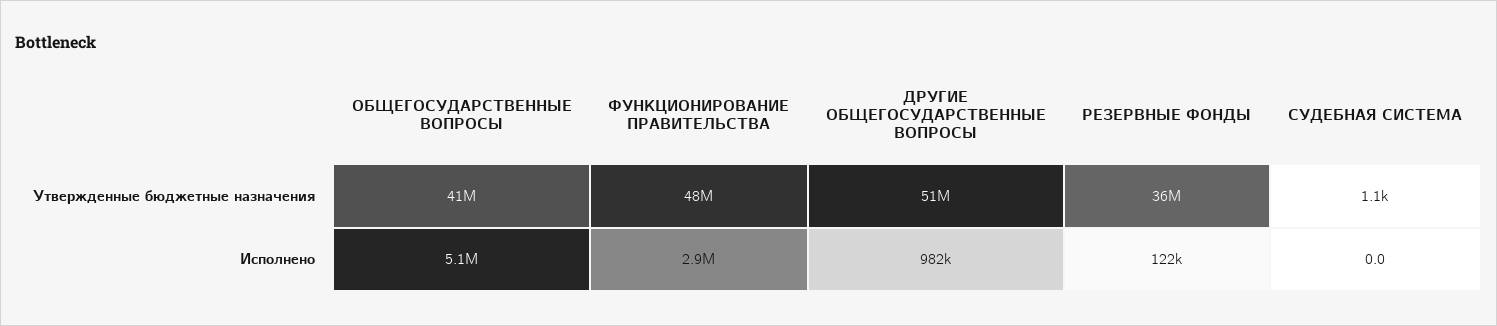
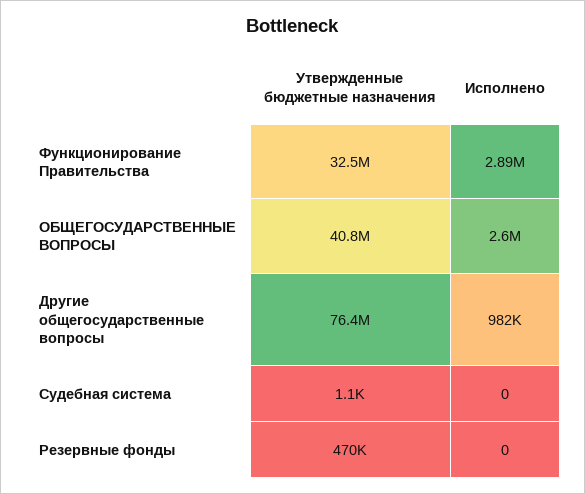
  {
    "ОБЩЕГОСУДАРСТВЕННЫЕ ВОПРОСЫ": {
      "Утвержденные бюджетные назначения": 40800000,
-     "Исполнено": 5100000
+     "Исполнено": 2600000
    },
    "ФУНКЦИОНИРОВАНИЕ ПРАВИТЕЛЬСТВА": {
-     "Утвержденные бюджетные назначения": 48000000,
+     "Утвержденные бюджетные назначения": 32500000,
      "Исполнено": 2890000
    },
    "ДРУГИЕ ОБЩЕГОСУДАРСТВЕННЫЕ ВОПРОСЫ": {
-     "Утвержденные бюджетные назначения": 51000000,
+     "Утвержденные бюджетные назначения": 76400000,
      "Исполнено": 982000
    },
    "РЕЗЕРВНЫЕ ФОНДЫ": {
-     "Утвержденные бюджетные назначения": 36000000,
+     "Утвержденные бюджетные назначения": 470000,
-     "Исполнено": 122000
+     "Исполнено": 0
    },
    "СУДЕБНАЯ СИСТЕМА": {
      "Утвержденные бюджетные назначения": 1100,
      "Исполнено": 0
    }
  }

